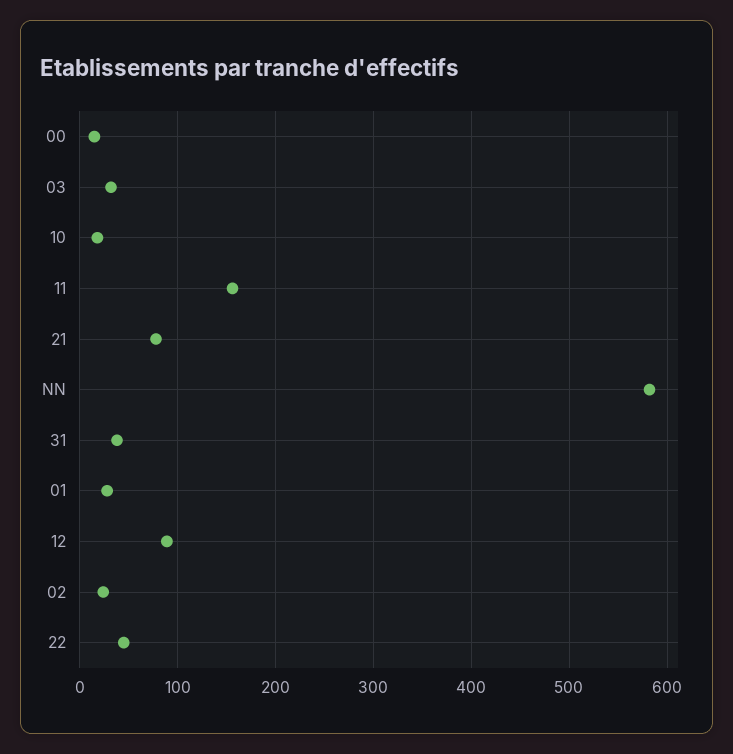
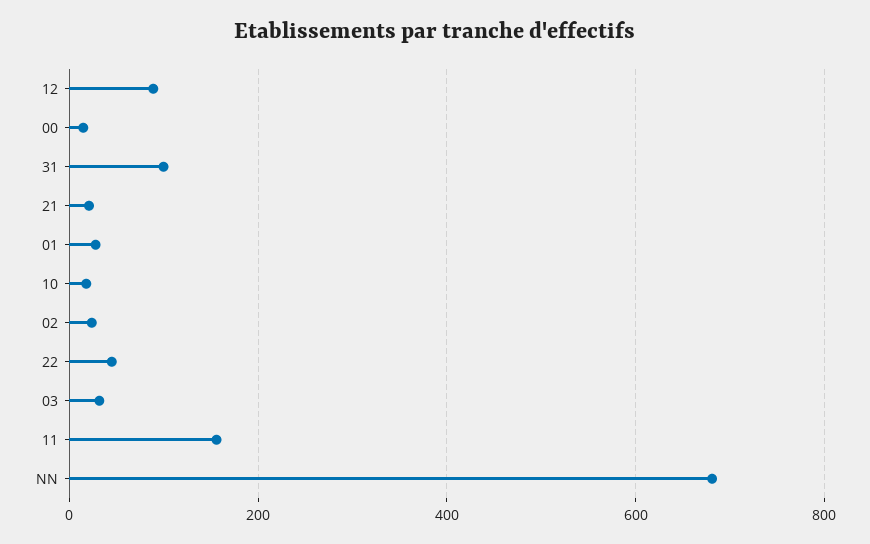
  {
    "00": 20,
    "03": 30,
    "10": 20,
    "11": 160,
-   "21": 80,
+   "21": 20,
-   "NN": 580,
+   "NN": 680,
-   "31": 40,
+   "31": 100,
    "01": 30,
    "12": 90,
    "02": 20,
    "22": 50
  }

